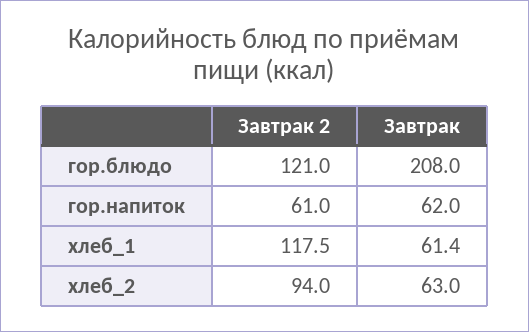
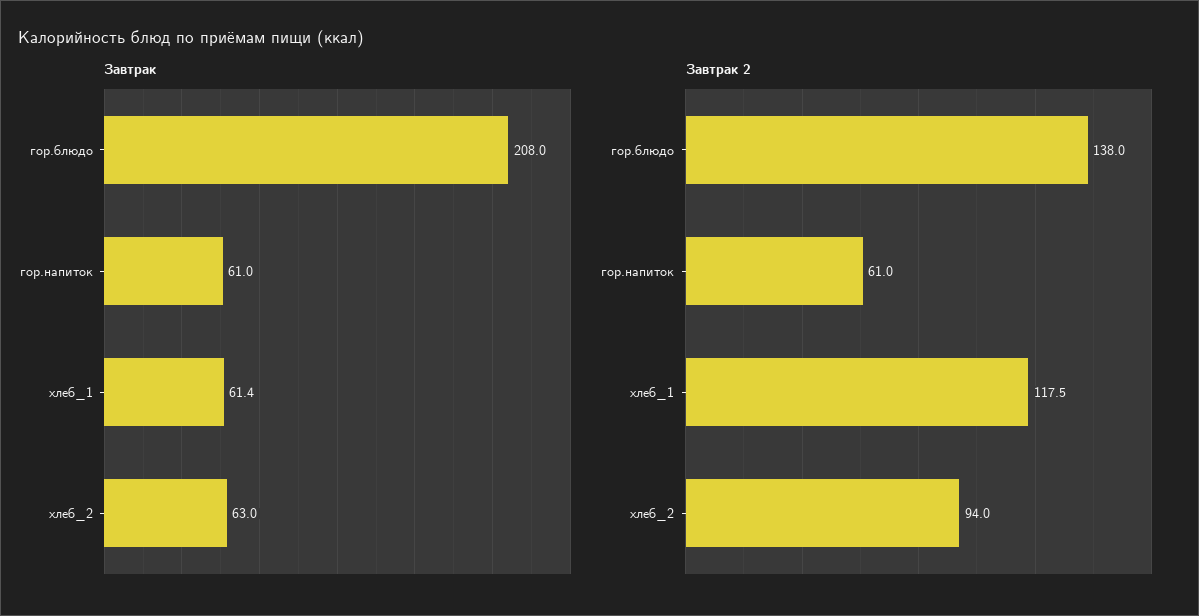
  {
    "Завтрак 2": {
-     "гор.блюдо": 121,
+     "гор.блюдо": 138,
      "гор.напиток": 61,
      "хлеб_1": 117.5,
      "хлеб_2": 94
    },
    "Завтрак": {
      "гор.блюдо": 208,
-     "гор.напиток": 62,
+     "гор.напиток": 61,
      "хлеб_1": 61.4,
      "хлеб_2": 63
    }
  }

